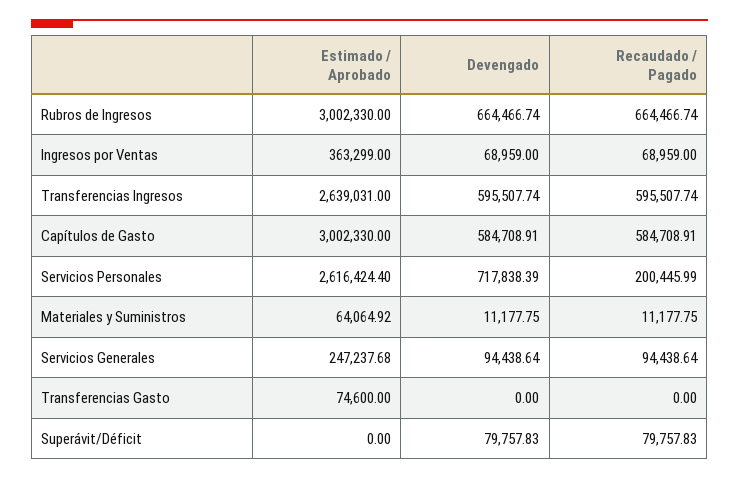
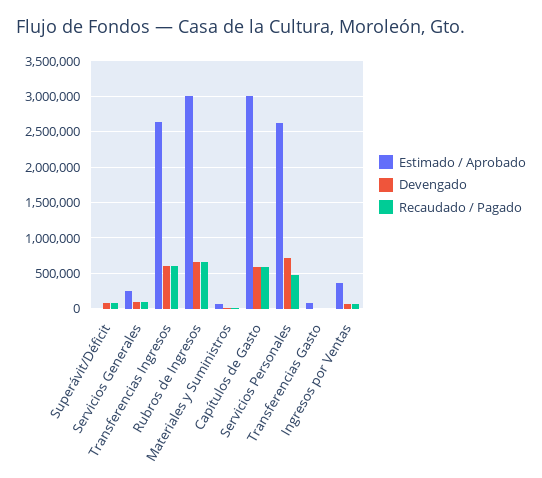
  {
    "Estimado / Aprobado": {
      "Rubros de Ingresos": 3002330,
      "Ingresos por Ventas": 363299,
      "Transferencias Ingresos": 2639031,
      "Capítulos de Gasto": 3002330,
      "Servicios Personales": 2616424.4,
      "Materiales y Suministros": 64064.92,
      "Servicios Generales": 247237.68,
      "Transferencias Gasto": 74600,
      "Superávit/Déficit": 0
    },
    "Devengado": {
      "Rubros de Ingresos": 664466.74,
      "Ingresos por Ventas": 68959,
      "Transferencias Ingresos": 595507.74,
      "Capítulos de Gasto": 584708.91,
      "Servicios Personales": 717838.39,
      "Materiales y Suministros": 11177.75,
      "Servicios Generales": 94438.64,
      "Transferencias Gasto": 0,
      "Superávit/Déficit": 79757.83
    },
    "Recaudado / Pagado": {
      "Rubros de Ingresos": 664466.74,
      "Ingresos por Ventas": 68959,
      "Transferencias Ingresos": 595507.74,
      "Capítulos de Gasto": 584708.91,
-     "Servicios Personales": 200445.99,
+     "Servicios Personales": 500000,
      "Materiales y Suministros": 11177.75,
      "Servicios Generales": 94438.64,
      "Transferencias Gasto": 0,
      "Superávit/Déficit": 79757.83
    }
  }

